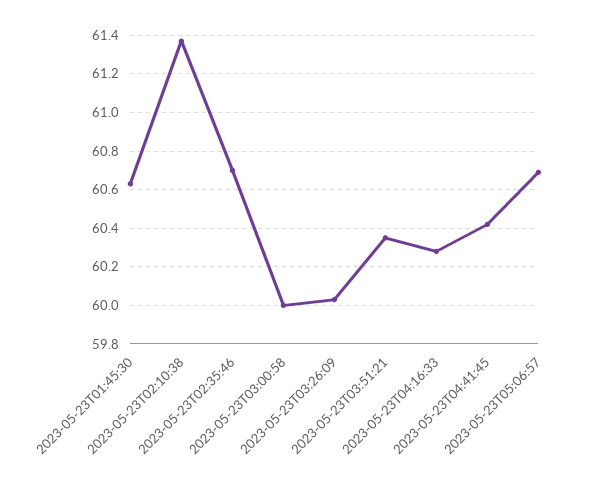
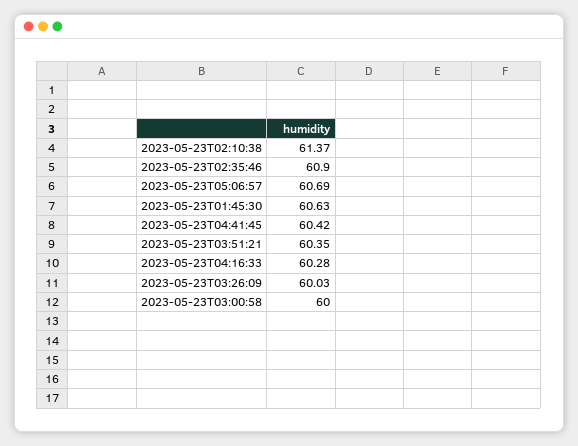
  {
    "2023-05-23T01:45:30": 60.63,
    "2023-05-23T02:10:38": 61.37,
-   "2023-05-23T02:35:46": 60.7,
+   "2023-05-23T02:35:46": 60.9,
    "2023-05-23T03:00:58": 60,
    "2023-05-23T03:26:09": 60.03,
    "2023-05-23T03:51:21": 60.35,
    "2023-05-23T04:16:33": 60.28,
    "2023-05-23T04:41:45": 60.42,
    "2023-05-23T05:06:57": 60.69
  }

